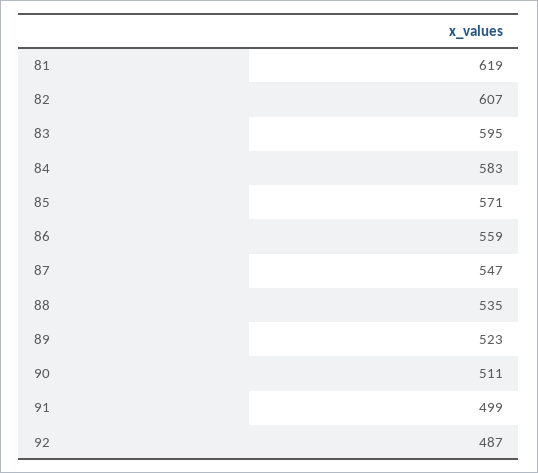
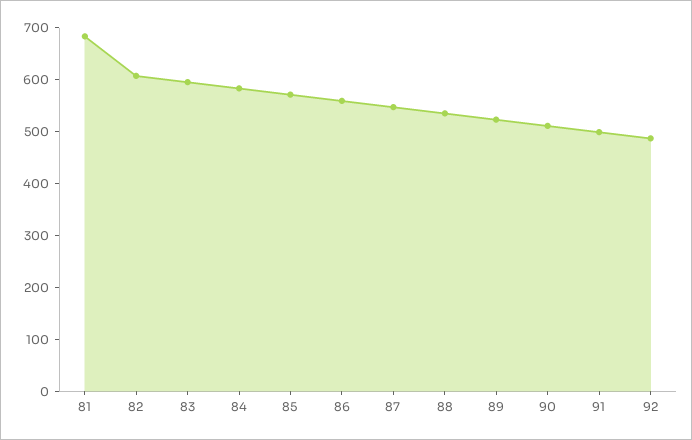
  {
-   "81": 619,
+   "81": 680,
    "82": 607,
    "83": 595,
    "84": 583,
    "85": 571,
    "86": 559,
    "87": 547,
    "88": 535,
    "89": 523,
    "90": 511,
    "91": 499,
    "92": 487
  }

